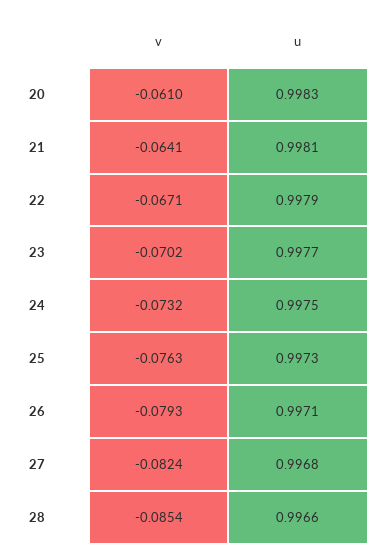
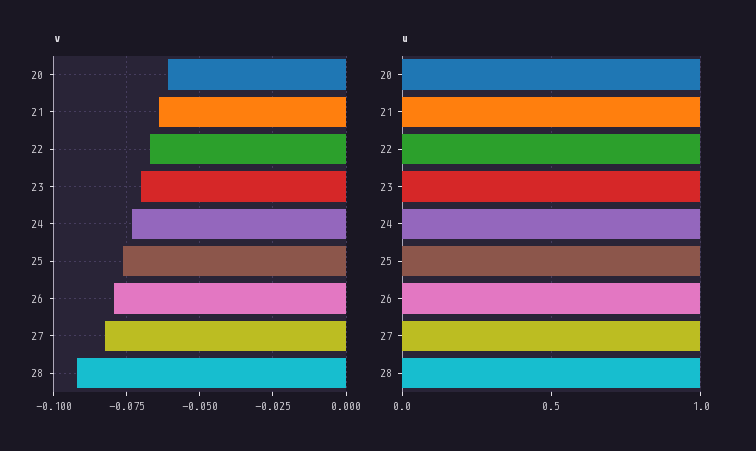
  {
    "v": {
      "20": -0.061,
      "21": -0.0641,
      "22": -0.0671,
      "23": -0.0702,
      "24": -0.0732,
      "25": -0.0763,
      "26": -0.0793,
      "27": -0.0824,
-     "28": -0.0854
+     "28": -0.0925
    },
    "u": {
      "20": 0.9983,
      "21": 0.9981,
      "22": 0.9979,
      "23": 0.9977,
      "24": 0.9975,
      "25": 0.9973,
      "26": 0.9971,
      "27": 0.9968,
      "28": 0.9966
    }
  }

